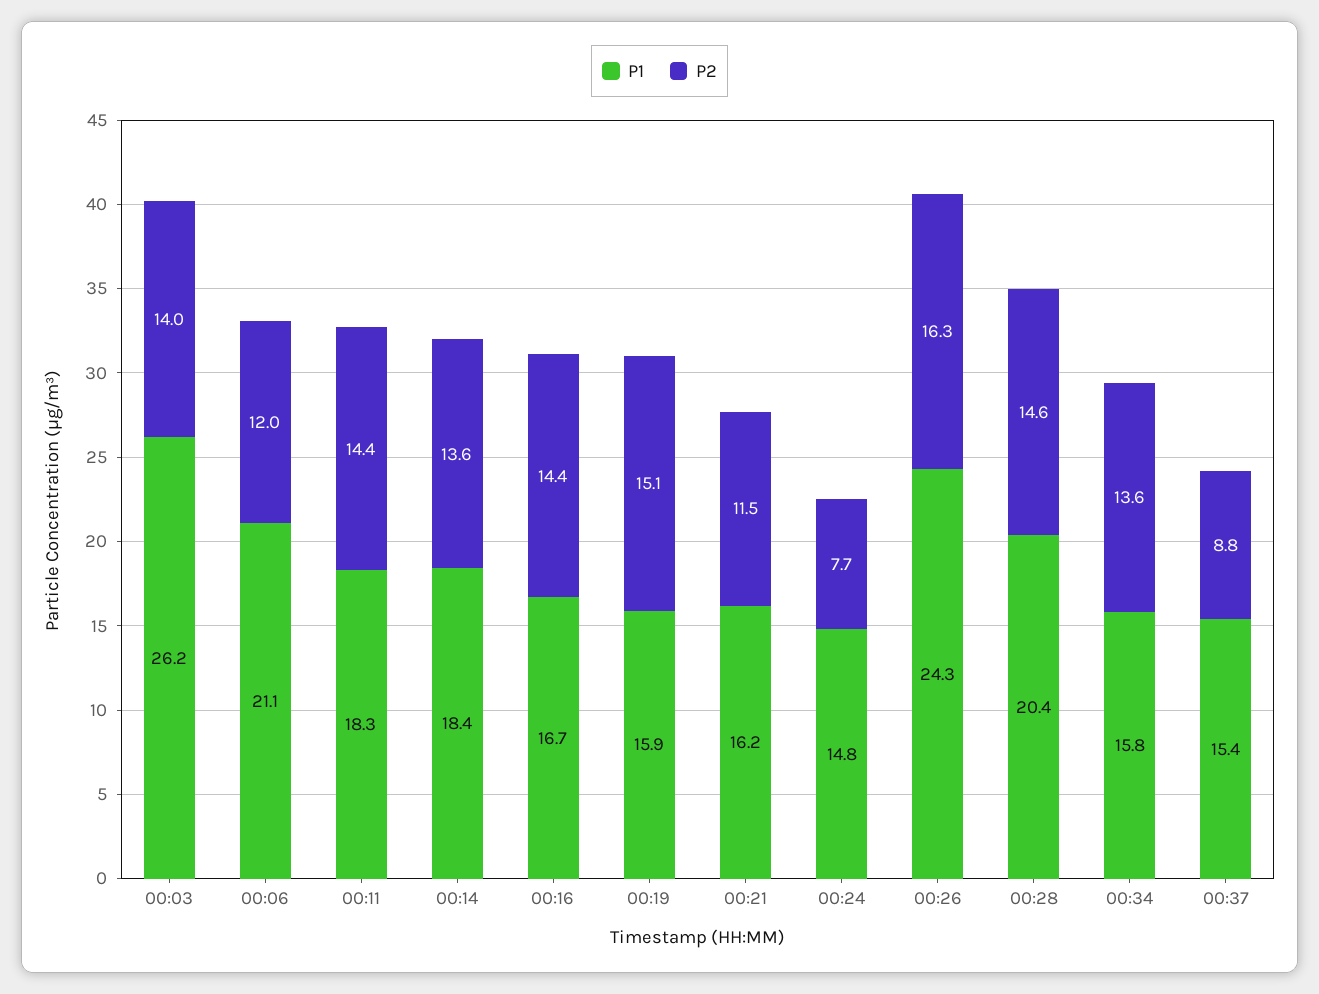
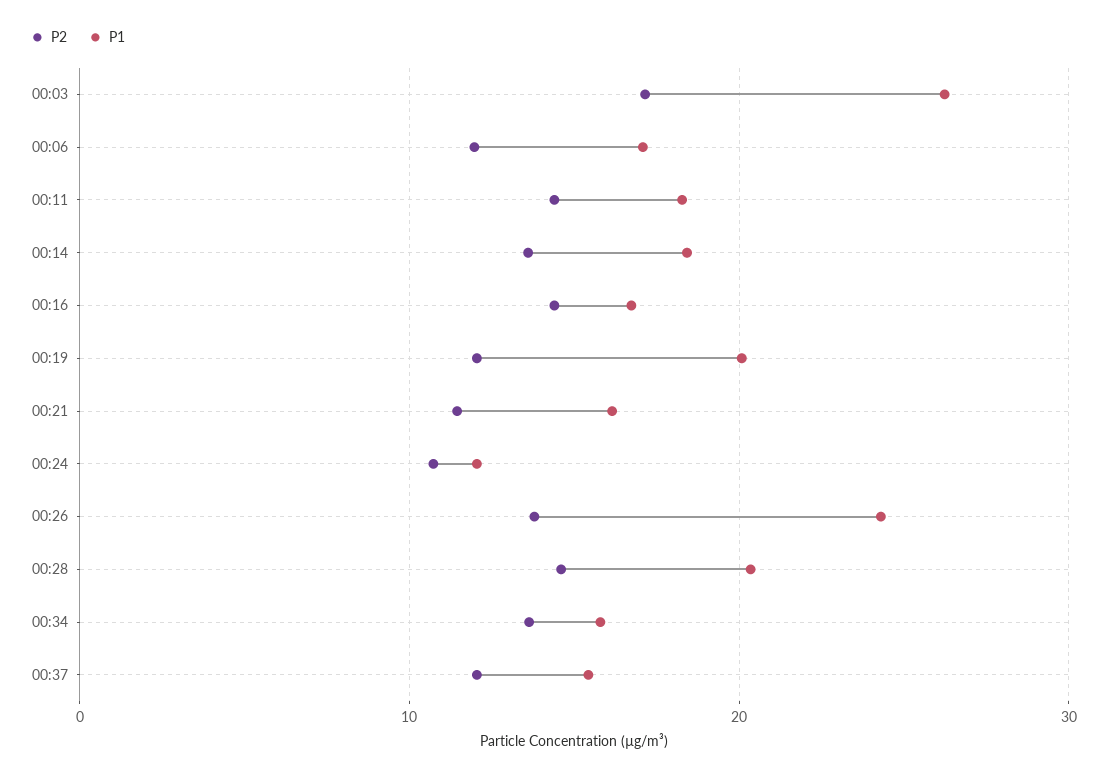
  {
    "P1": {
      "00:03": 26.2,
-     "00:06": 21.1,
+     "00:06": 17,
      "00:11": 18.3,
      "00:14": 18.4,
      "00:16": 16.7,
-     "00:19": 15.9,
+     "00:19": 20,
      "00:21": 16.2,
-     "00:24": 14.8,
+     "00:24": 12,
      "00:26": 24.3,
      "00:28": 20.4,
      "00:34": 15.8,
      "00:37": 15.4
    },
    "P2": {
-     "00:03": 14,
+     "00:03": 17,
      "00:06": 12,
      "00:11": 14.4,
      "00:14": 13.6,
      "00:16": 14.4,
-     "00:19": 15.1,
+     "00:19": 12,
      "00:21": 11.5,
-     "00:24": 7.7,
+     "00:24": 11,
-     "00:26": 16.3,
+     "00:26": 14,
      "00:28": 14.6,
      "00:34": 13.6,
-     "00:37": 8.8
+     "00:37": 12
    }
  }

